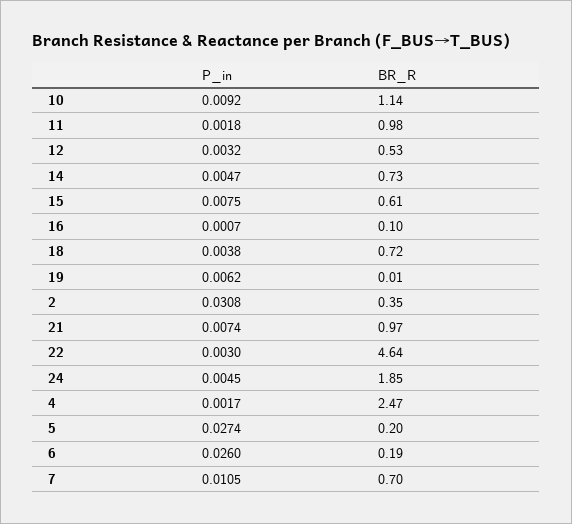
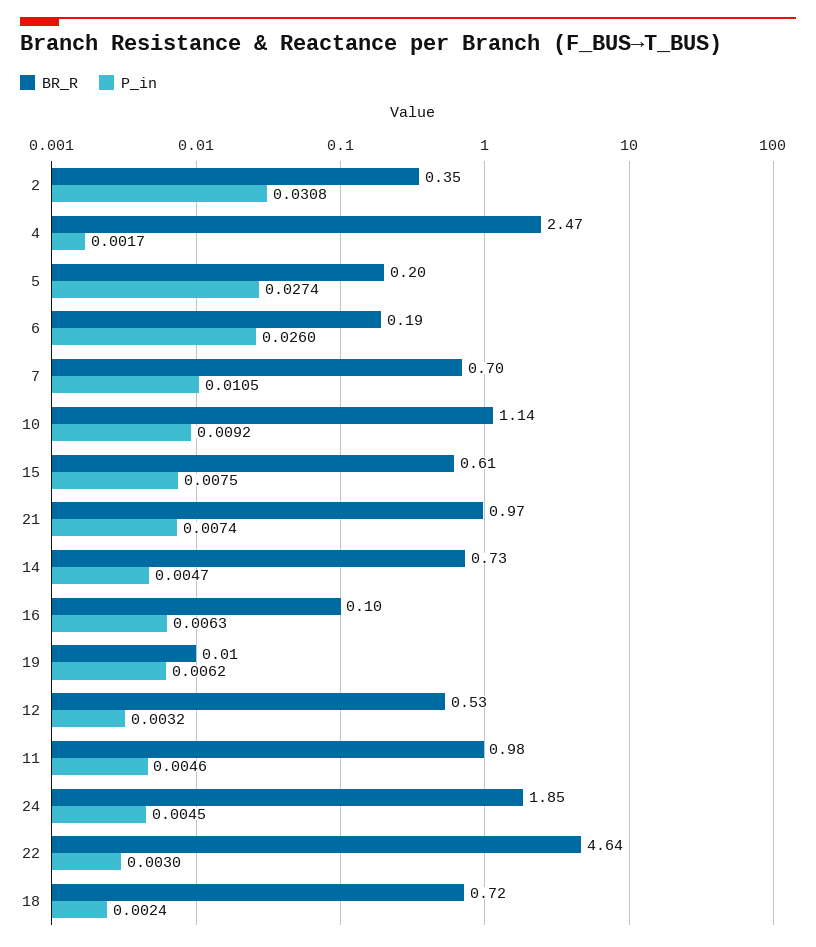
  {
    "P_in": {
      "10": 0.0092,
-     "11": 0.0018,
+     "11": 0.0046,
      "12": 0.0032,
      "14": 0.0047,
      "15": 0.0075,
-     "16": 0.0007,
+     "16": 0.0063,
-     "18": 0.0038,
+     "18": 0.0024,
      "19": 0.0062,
      "2": 0.0308,
      "21": 0.0074,
      "22": 0.003,
      "24": 0.0045,
      "4": 0.0017,
      "5": 0.0274,
      "6": 0.026,
      "7": 0.0105
    },
    "BR_R": {
      "10": 1.14,
      "11": 0.98,
      "12": 0.53,
      "14": 0.73,
      "15": 0.61,
      "16": 0.1,
      "18": 0.72,
      "19": 0.01,
      "2": 0.35,
      "21": 0.97,
      "22": 4.64,
      "24": 1.85,
      "4": 2.47,
      "5": 0.2,
      "6": 0.19,
      "7": 0.7
    }
  }

